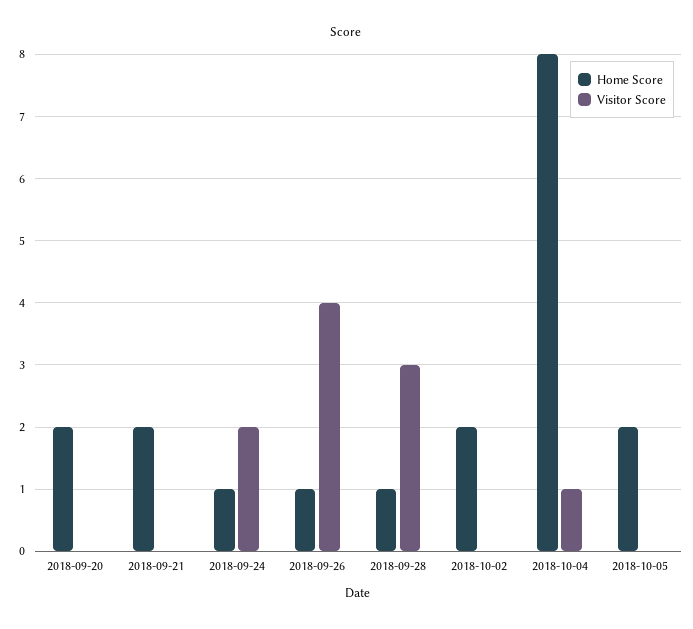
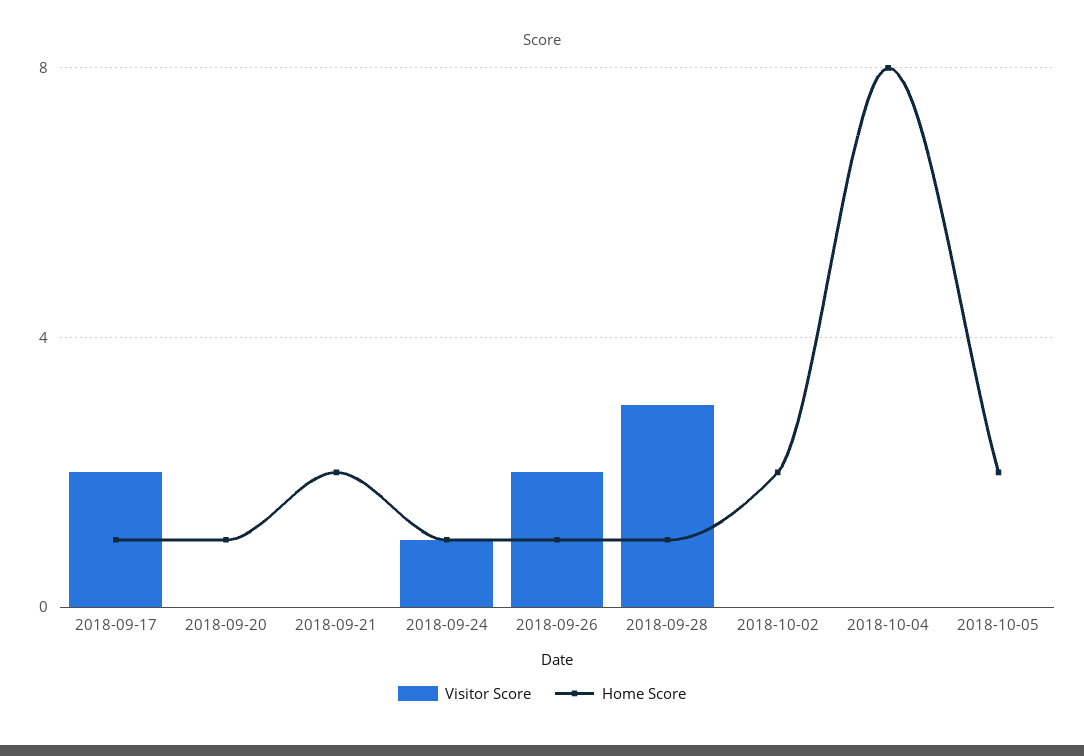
  {
    "Home Score": {
-     "2018-09-20": 2,
+     "2018-09-20": 1,
      "2018-09-21": 2,
      "2018-09-24": 1,
      "2018-09-26": 1,
      "2018-09-28": 1,
      "2018-10-02": 2,
      "2018-10-04": 8,
-     "2018-10-05": 2
+     "2018-10-05": 2,
+     "2018-09-17": 1
    },
    "Visitor Score": {
      "2018-09-20": 0,
      "2018-09-21": 0,
-     "2018-09-24": 2,
+     "2018-09-24": 1,
-     "2018-09-26": 4,
+     "2018-09-26": 2,
      "2018-09-28": 3,
      "2018-10-02": 0,
-     "2018-10-04": 1,
+     "2018-10-04": 0,
-     "2018-10-05": 0
+     "2018-10-05": 0,
+     "2018-09-17": 2
    }
  }

